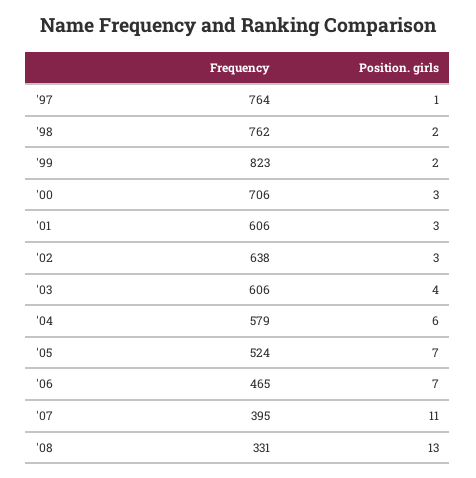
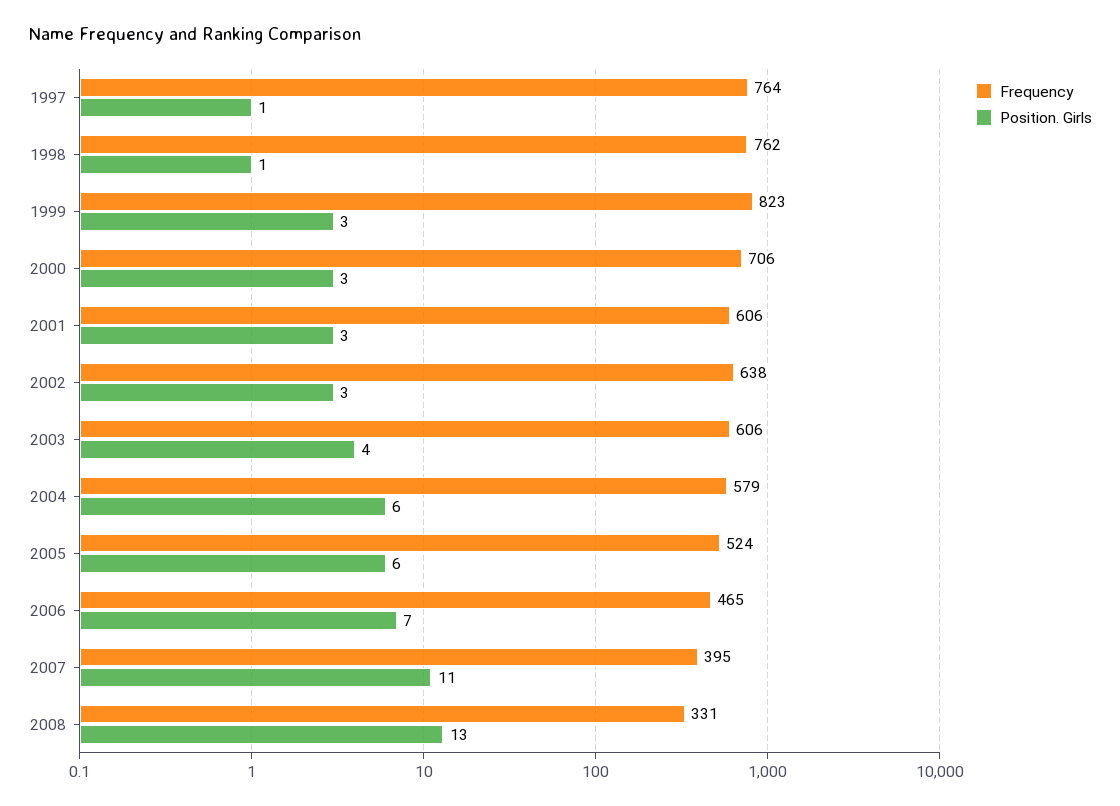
  {
    "Frequency": {
      "'97": 764,
      "'98": 762,
      "'99": 823,
      "'00": 706,
      "'01": 606,
      "'02": 638,
      "'03": 606,
      "'04": 579,
      "'05": 524,
      "'06": 465,
      "'07": 395,
      "'08": 331
    },
    "Position. girls": {
      "'97": 1,
-     "'98": 2,
+     "'98": 1,
-     "'99": 2,
+     "'99": 3,
      "'00": 3,
      "'01": 3,
      "'02": 3,
      "'03": 4,
      "'04": 6,
-     "'05": 7,
+     "'05": 6,
      "'06": 7,
      "'07": 11,
      "'08": 13
    }
  }

